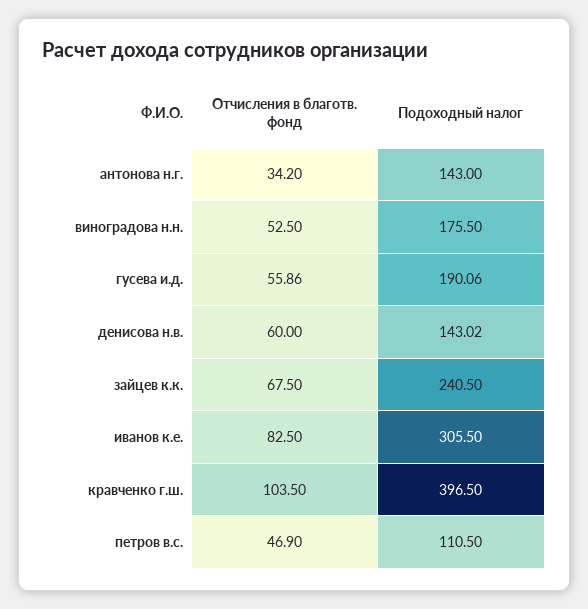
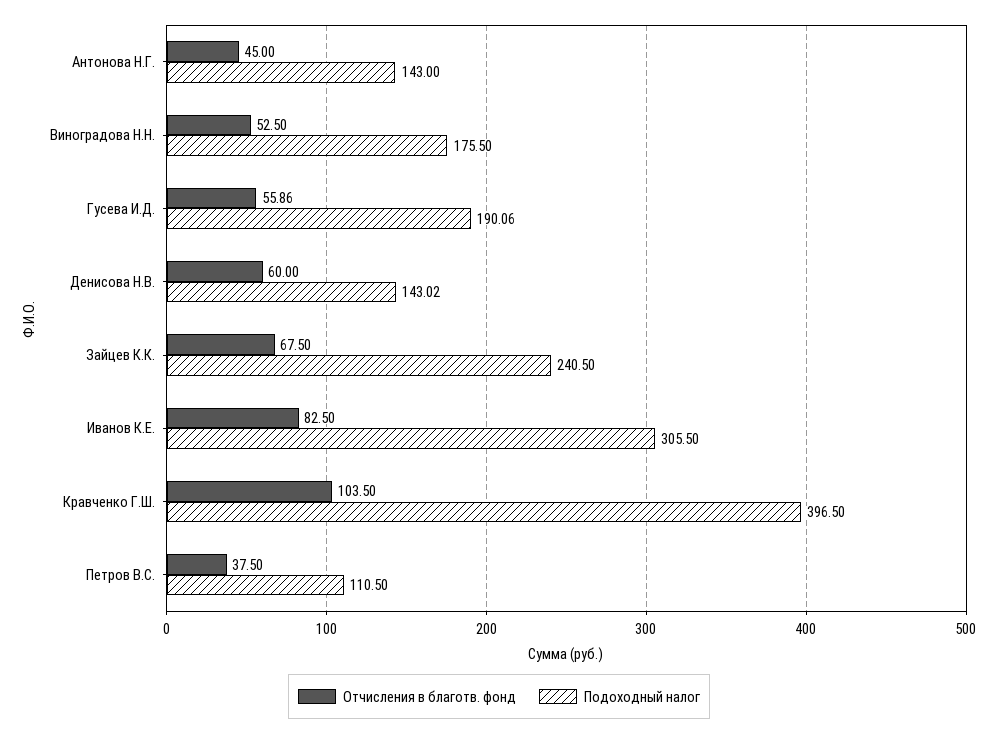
  {
    "Отчисления в благотв. фонд": {
-     "антонова н.г.": 34.2,
+     "антонова н.г.": 45,
      "виноградова н.н.": 52.5,
      "гусева и.д.": 55.86,
      "денисова н.в.": 60,
      "зайцев к.к.": 67.5,
      "иванов к.е.": 82.5,
      "кравченко г.ш.": 103.5,
-     "петров в.с.": 46.9
+     "петров в.с.": 37.5
    },
    "Подоходный налог": {
      "антонова н.г.": 143,
      "виноградова н.н.": 175.5,
      "гусева и.д.": 190.06,
      "денисова н.в.": 143.02,
      "зайцев к.к.": 240.5,
      "иванов к.е.": 305.5,
      "кравченко г.ш.": 396.5,
      "петров в.с.": 110.5
    }
  }

